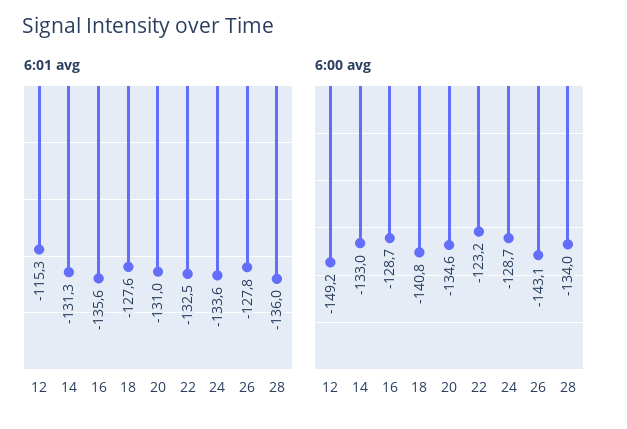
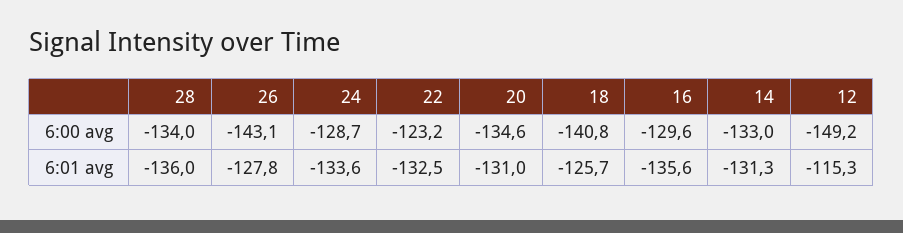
  {
    "6:01 avg": {
      "12": -115.3,
      "14": -131.3,
      "16": -135.6,
-     "18": -127.6,
+     "18": -125.7,
      "20": -131,
      "22": -132.5,
      "24": -133.6,
      "26": -127.8,
      "28": -136
    },
    "6:00 avg": {
      "12": -149.2,
      "14": -133,
-     "16": -128.7,
+     "16": -129.6,
      "18": -140.8,
      "20": -134.6,
      "22": -123.2,
      "24": -128.7,
      "26": -143.1,
      "28": -134
    }
  }

